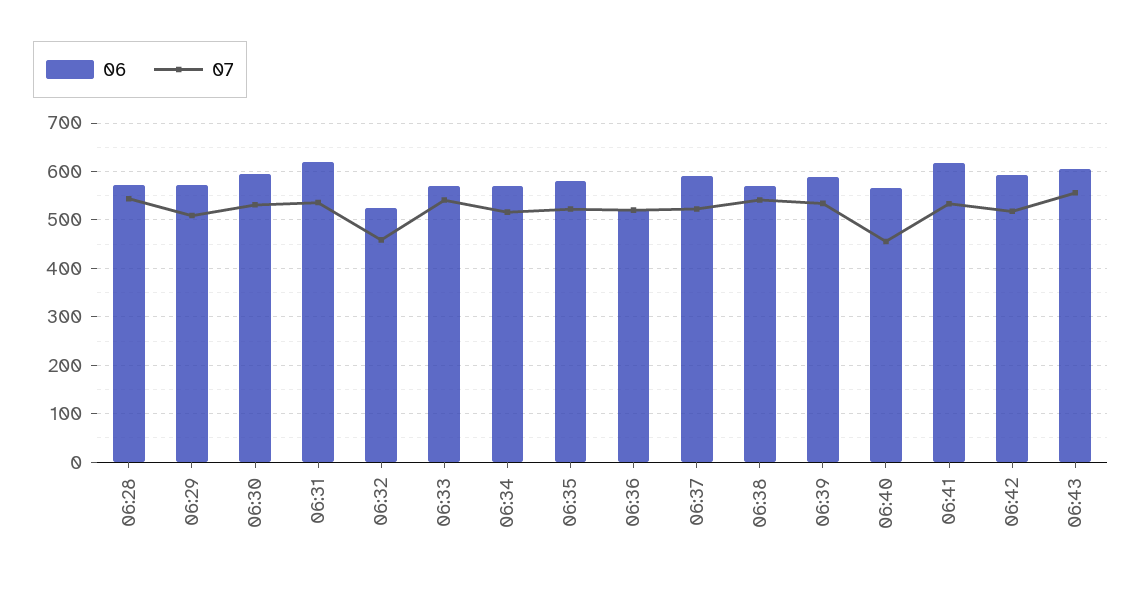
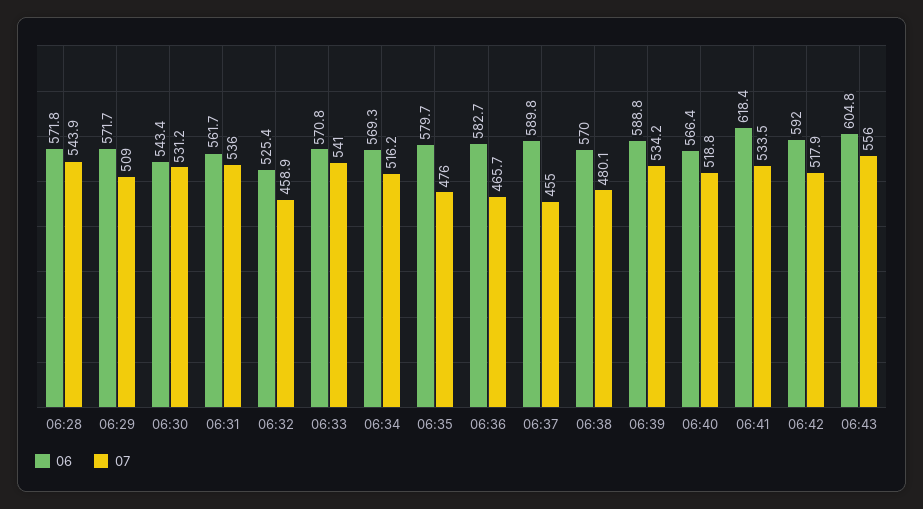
  {
    "06": {
      "06:28": 571.8,
      "06:29": 571.7,
-     "06:30": 600,
+     "06:30": 543.4,
-     "06:31": 620,
+     "06:31": 561.7,
      "06:32": 525.4,
      "06:33": 570.8,
      "06:34": 569.3,
      "06:35": 579.7,
-     "06:36": 520,
+     "06:36": 582.7,
      "06:37": 589.8,
      "06:38": 570,
      "06:39": 588.8,
      "06:40": 566.4,
      "06:41": 618.4,
      "06:42": 592,
      "06:43": 604.8
    },
    "07": {
      "06:28": 543.9,
      "06:29": 509,
      "06:30": 531.2,
      "06:31": 536,
      "06:32": 458.9,
      "06:33": 541,
      "06:34": 516.2,
-     "06:35": 520,
+     "06:35": 476,
-     "06:36": 520,
+     "06:36": 465.7,
-     "06:37": 520,
+     "06:37": 455,
-     "06:38": 540,
+     "06:38": 480.1,
      "06:39": 534.2,
-     "06:40": 460,
+     "06:40": 518.8,
      "06:41": 533.5,
      "06:42": 517.9,
      "06:43": 556
    }
  }

